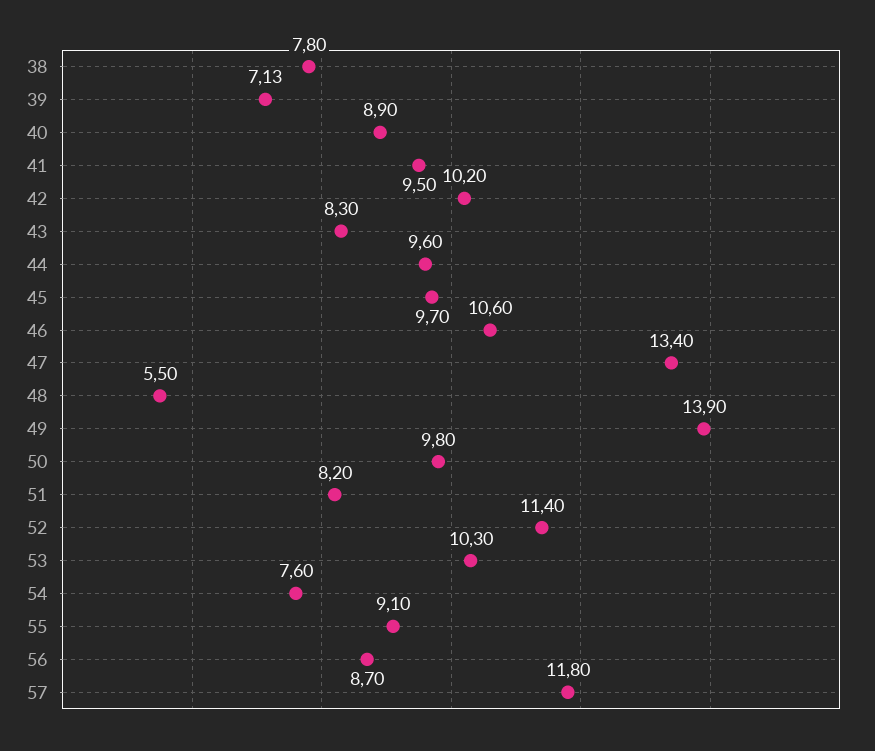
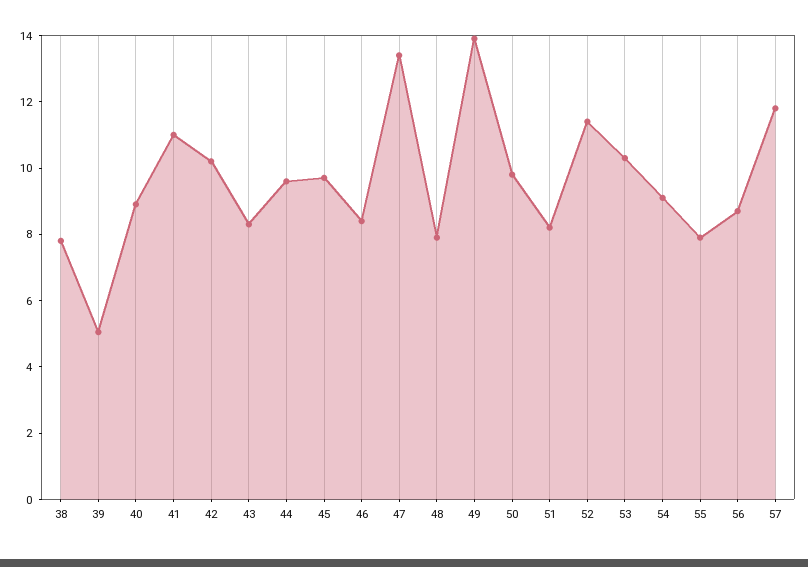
  {
    "38": 7.8,
-   "39": 7.13,
+   "39": 5,
    "40": 8.9,
-   "41": 9.5,
+   "41": 11,
    "42": 10.2,
    "43": 8.3,
    "44": 9.6,
    "45": 9.7,
-   "46": 10.6,
+   "46": 8.5,
    "47": 13.4,
-   "48": 5.5,
+   "48": 8,
    "49": 13.9,
    "50": 9.8,
    "51": 8.2,
    "52": 11.4,
    "53": 10.3,
-   "54": 7.6,
+   "54": 9,
-   "55": 9.1,
+   "55": 8,
    "56": 8.7,
    "57": 11.8
  }

